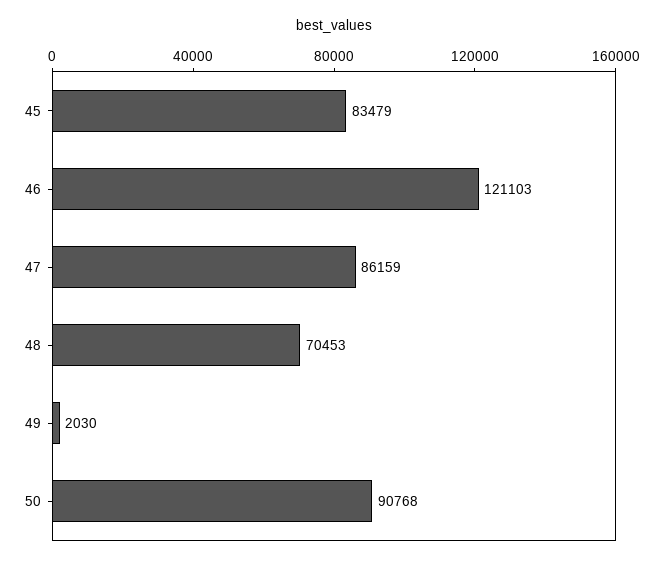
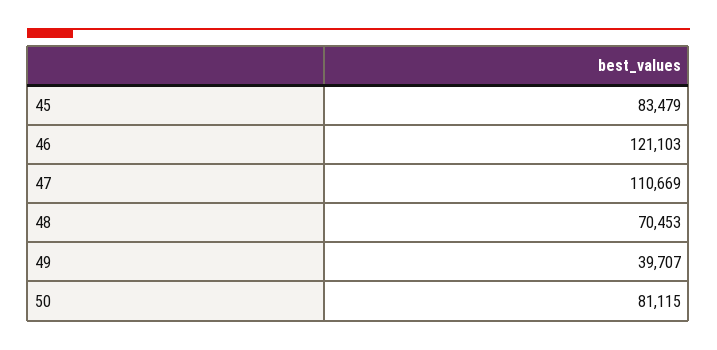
  {
    "45": 83479,
    "46": 121103,
-   "47": 86159,
+   "47": 110669,
    "48": 70453,
-   "49": 2030,
+   "49": 39707,
-   "50": 90768
+   "50": 81115
  }

